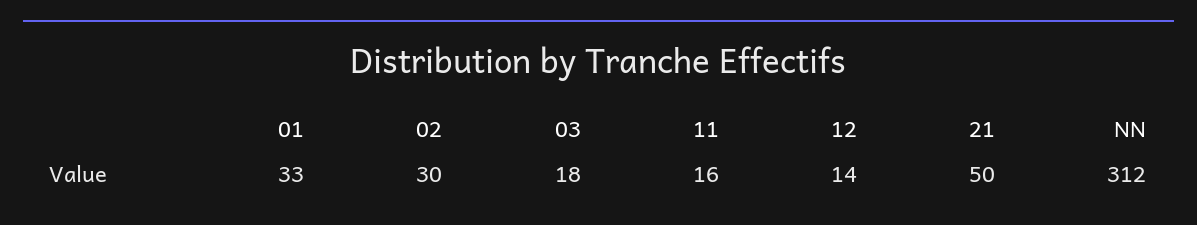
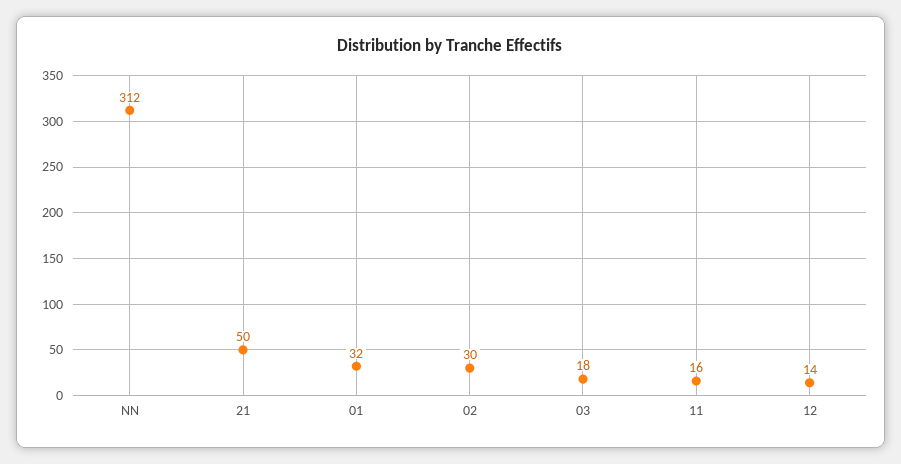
  {
-   "01": 33,
+   "01": 32,
    "02": 30,
    "03": 18,
    "11": 16,
    "12": 14,
    "21": 50,
    "NN": 312
  }

